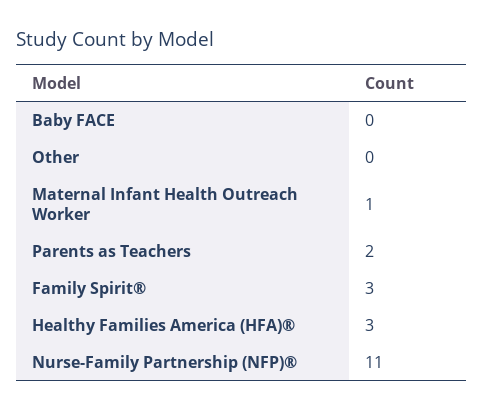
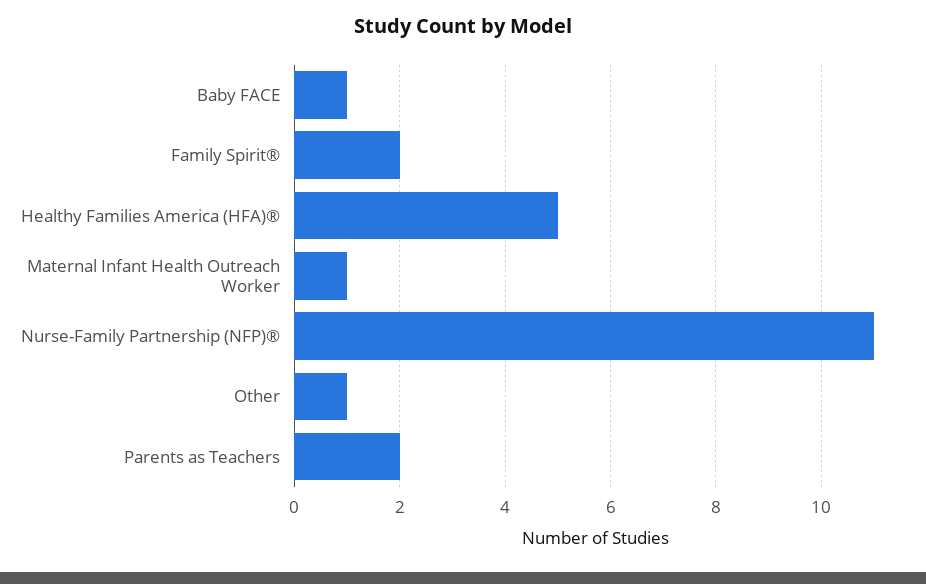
  {
-   "Baby FACE": 0,
+   "Baby FACE": 1,
-   "Other": 0,
+   "Other": 1,
    "Maternal Infant Health Outreach Worker": 1,
    "Parents as Teachers": 2,
-   "Family Spirit®": 3,
+   "Family Spirit®": 2,
-   "Healthy Families America (HFA)®": 3,
+   "Healthy Families America (HFA)®": 5,
    "Nurse-Family Partnership (NFP)®": 11
  }

